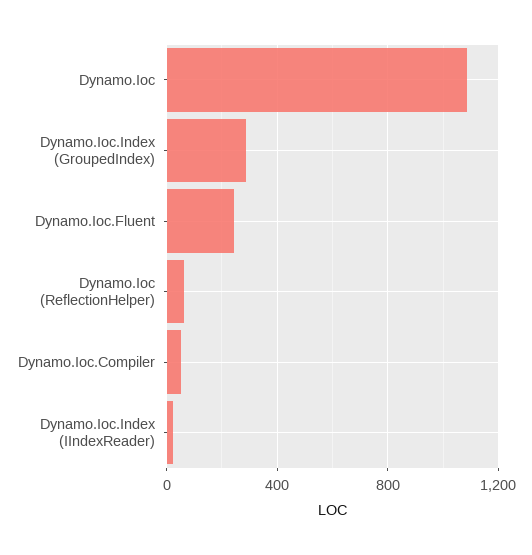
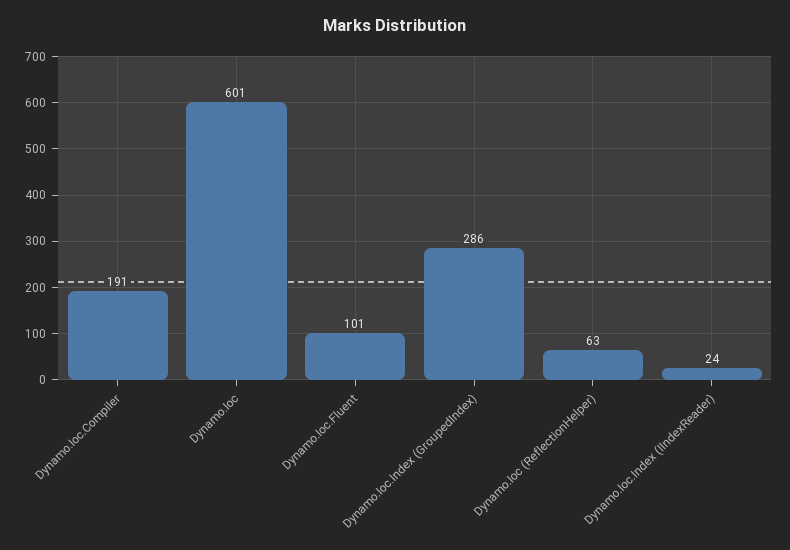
  {
-   "Dynamo.Ioc": 1100,
+   "Dynamo.Ioc": 601,
    "Dynamo.Ioc.Index (GroupedIndex)": 286,
-   "Dynamo.Ioc.Fluent": 250,
+   "Dynamo.Ioc.Fluent": 101,
    "Dynamo.Ioc (ReflectionHelper)": 63,
-   "Dynamo.Ioc.Compiler": 50,
+   "Dynamo.Ioc.Compiler": 191,
    "Dynamo.Ioc.Index (IIndexReader)": 24
  }

